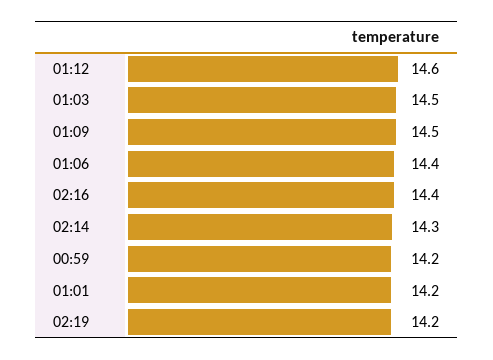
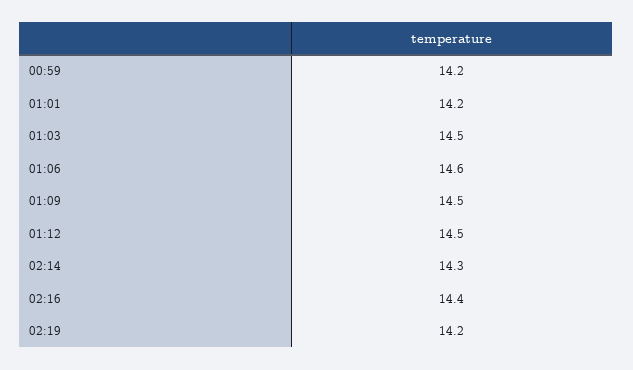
  {
-   "01:12": 14.6,
+   "01:12": 14.5,
    "01:03": 14.5,
    "01:09": 14.5,
-   "01:06": 14.4,
+   "01:06": 14.6,
    "02:16": 14.4,
    "02:14": 14.3,
    "00:59": 14.2,
    "01:01": 14.2,
    "02:19": 14.2
  }

